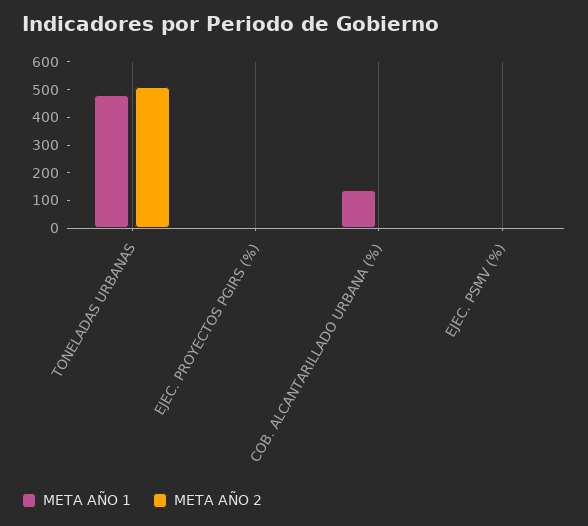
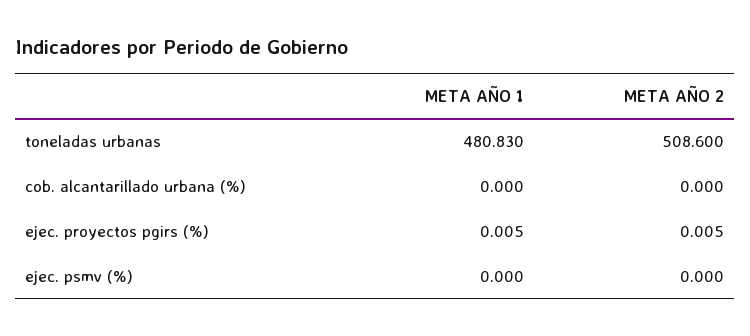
  {
    "META AÑO 1": {
      "TONELADAS URBANAS": 480.83,
      "EJEC. PROYECTOS PGIRS (%)": 0.005,
-     "COB. ALCANTARILLADO URBANA (%)": 150,
+     "COB. ALCANTARILLADO URBANA (%)": 0,
      "EJEC. PSMV (%)": 0
    },
    "META AÑO 2": {
      "TONELADAS URBANAS": 508.6,
      "EJEC. PROYECTOS PGIRS (%)": 0.005,
      "COB. ALCANTARILLADO URBANA (%)": 0,
      "EJEC. PSMV (%)": 0
    }
  }

